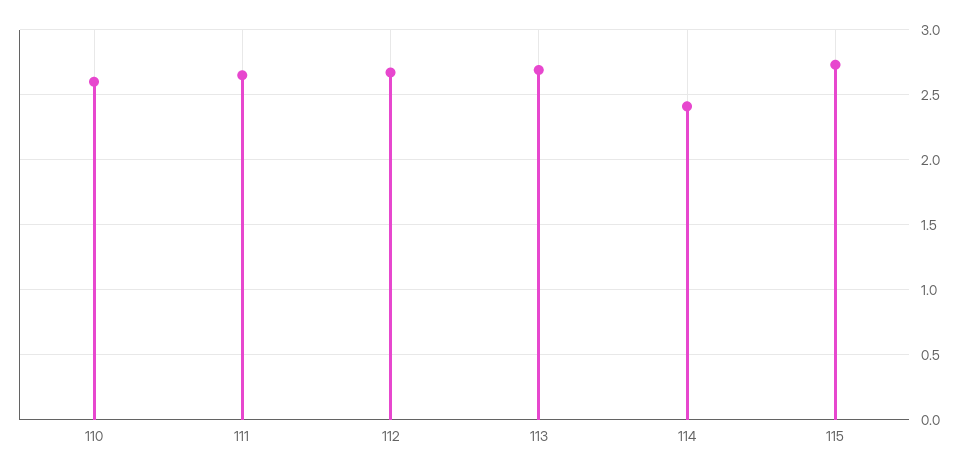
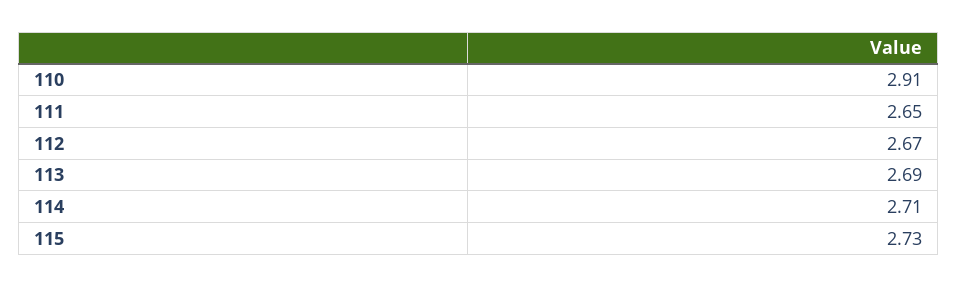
  {
-   "110": 2.6,
+   "110": 2.91,
    "111": 2.65,
    "112": 2.67,
    "113": 2.69,
-   "114": 2.4,
+   "114": 2.71,
    "115": 2.73
  }

